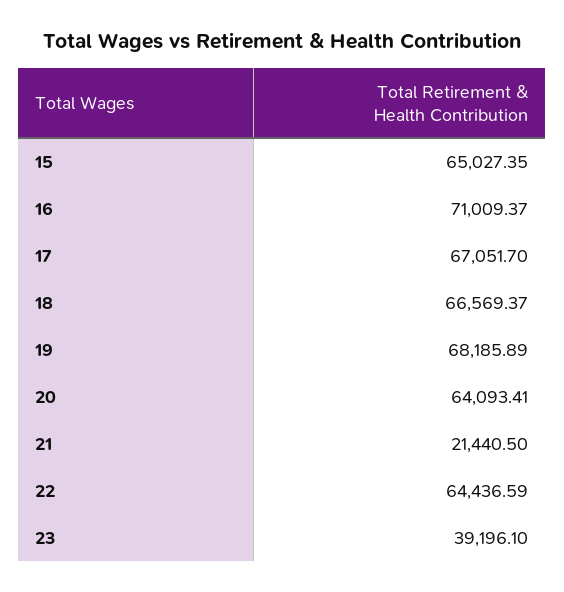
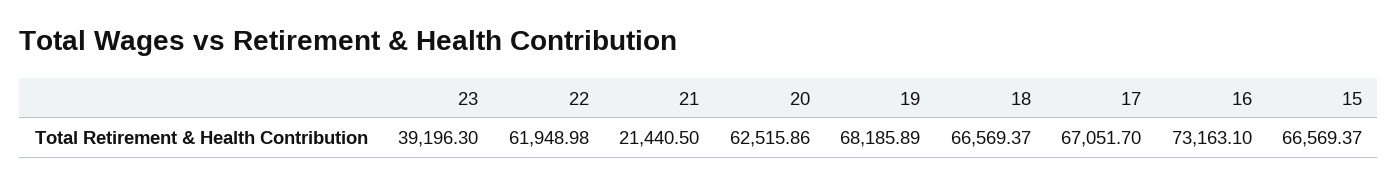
  {
-   "15": 65027.35,
+   "15": 66569.37,
-   "16": 71009.37,
+   "16": 73163.1,
    "17": 67051.7,
    "18": 66569.37,
    "19": 68185.89,
-   "20": 64093.41,
+   "20": 62515.86,
    "21": 21440.5,
-   "22": 64436.59,
+   "22": 61948.98,
-   "23": 39196.1
+   "23": 39196.3
  }

